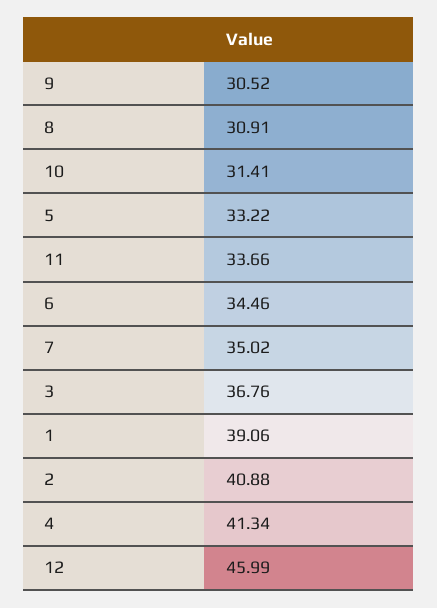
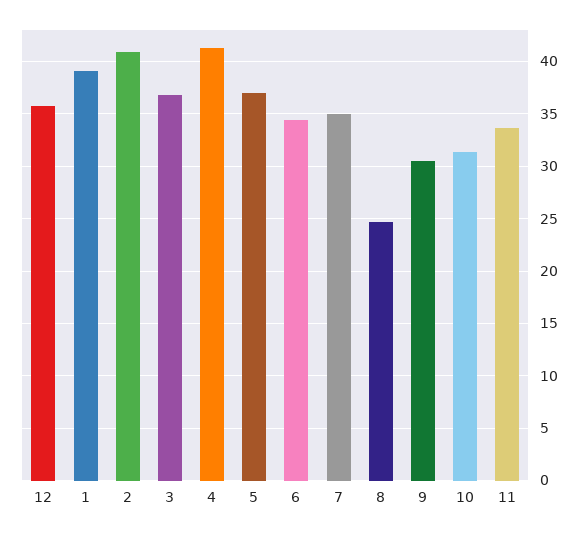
  {
    "9": 30.52,
-   "8": 30.91,
+   "8": 25,
    "10": 31.41,
-   "5": 33.22,
+   "5": 37,
    "11": 33.66,
    "6": 34.46,
    "7": 35.02,
    "3": 36.76,
    "1": 39.06,
    "2": 40.88,
    "4": 41.34,
-   "12": 45.99
+   "12": 36
  }

